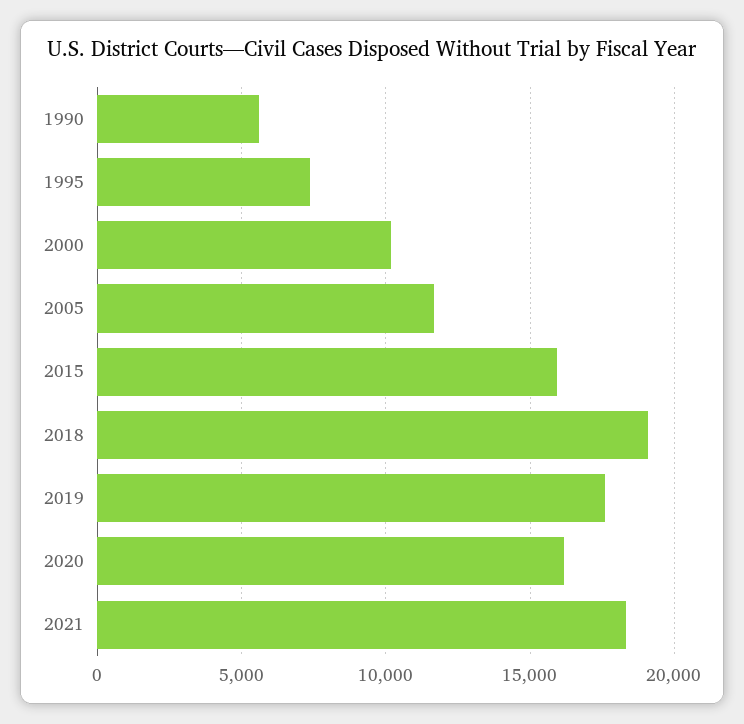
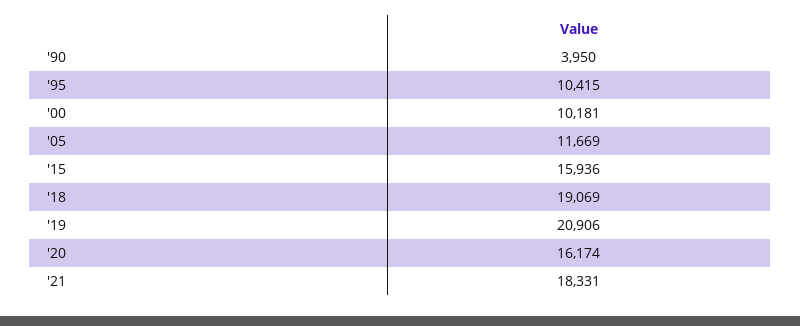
  {
-   "1990": 5500,
+   "1990": 3950,
-   "1995": 7500,
+   "1995": 10415,
    "2000": 10181,
    "2005": 11669,
    "2015": 15936,
    "2018": 19069,
-   "2019": 17500,
+   "2019": 20906,
    "2020": 16174,
    "2021": 18331
  }

